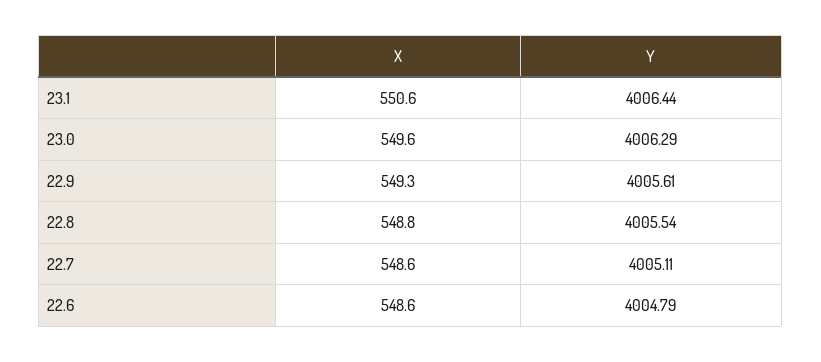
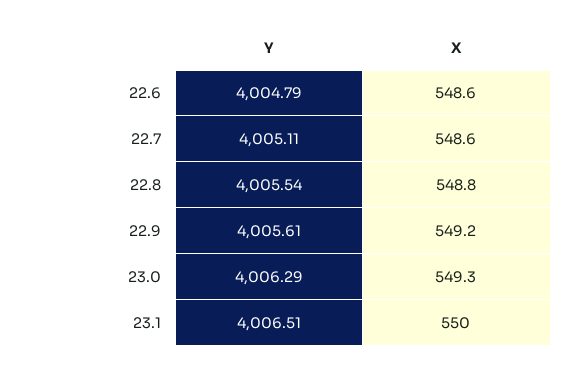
  {
    "X": {
-     "23.1": 550.6,
+     "23.1": 550,
-     "23.0": 549.6,
+     "23.0": 549.3,
-     "22.9": 549.3,
+     "22.9": 549.2,
      "22.8": 548.8,
      "22.7": 548.6,
      "22.6": 548.6
    },
    "Y": {
-     "23.1": 4006.44,
+     "23.1": 4006.51,
      "23.0": 4006.29,
      "22.9": 4005.61,
      "22.8": 4005.54,
      "22.7": 4005.11,
      "22.6": 4004.79
    }
  }

